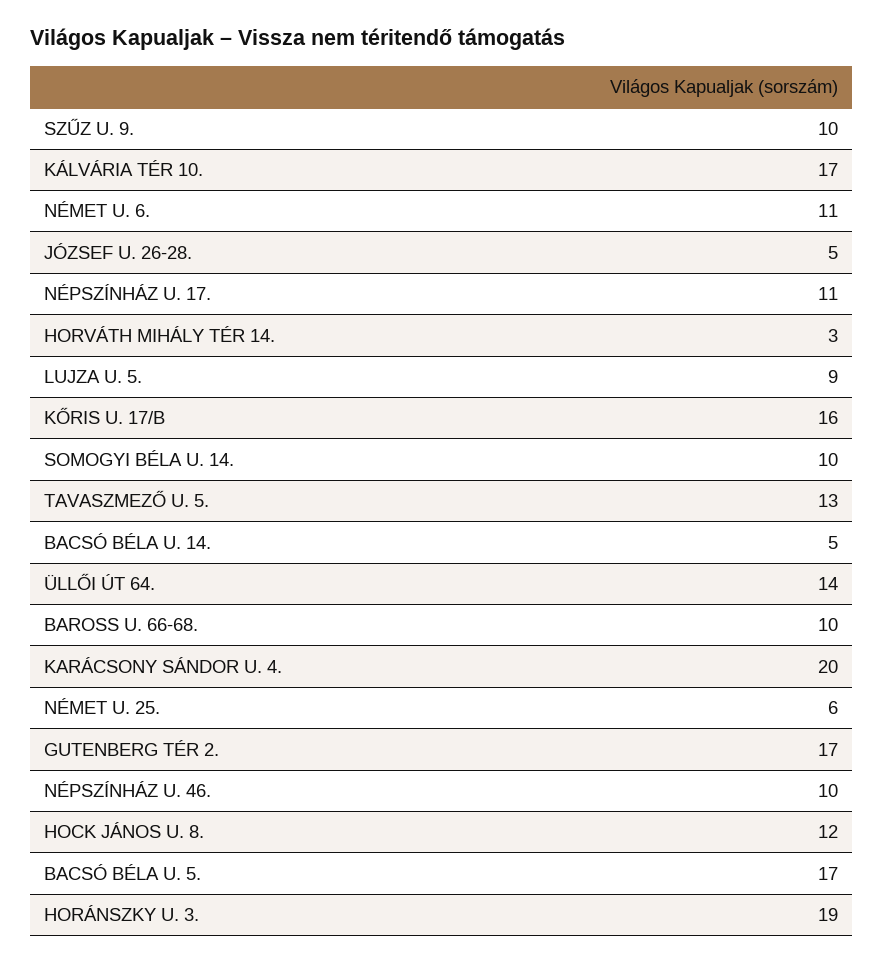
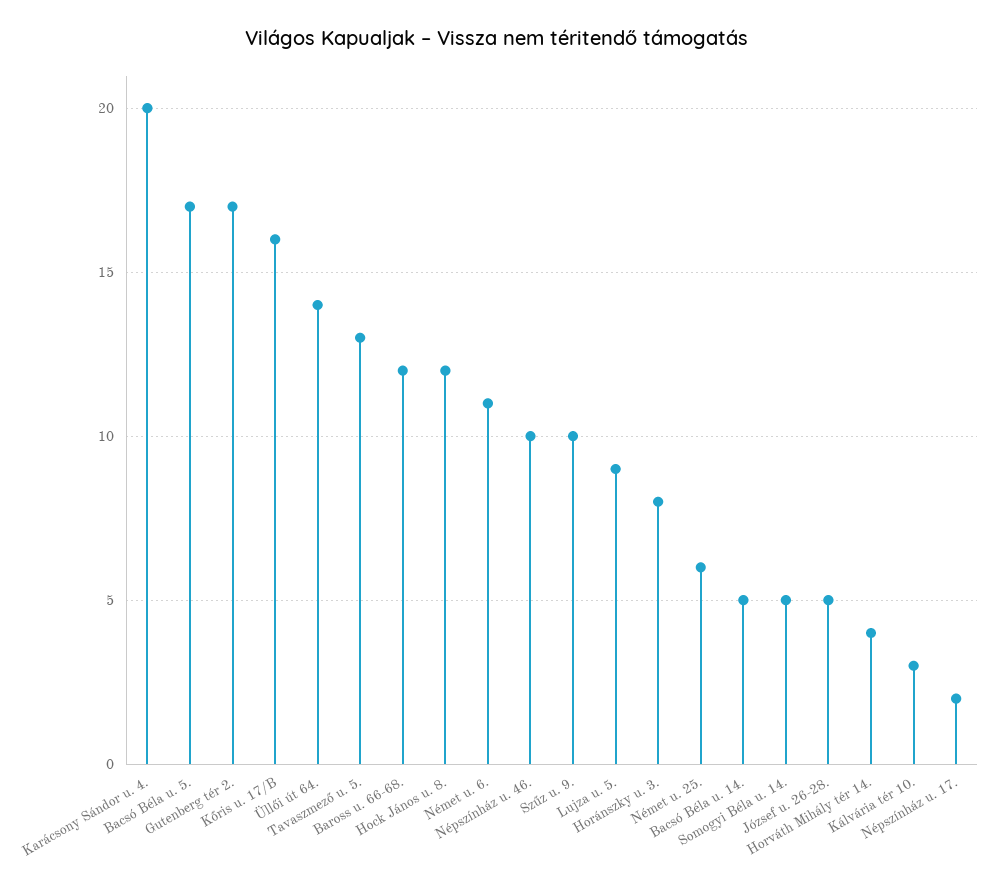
  {
    "SZŰZ U. 9.": 10,
-   "KÁLVÁRIA TÉR 10.": 17,
+   "KÁLVÁRIA TÉR 10.": 3,
    "NÉMET U. 6.": 11,
    "JÓZSEF U. 26-28.": 5,
-   "NÉPSZÍNHÁZ U. 17.": 11,
+   "NÉPSZÍNHÁZ U. 17.": 2,
-   "HORVÁTH MIHÁLY TÉR 14.": 3,
+   "HORVÁTH MIHÁLY TÉR 14.": 4,
    "LUJZA U. 5.": 9,
    "KŐRIS U. 17/B": 16,
-   "SOMOGYI BÉLA U. 14.": 10,
+   "SOMOGYI BÉLA U. 14.": 5,
    "TAVASZMEZŐ U. 5.": 13,
    "BACSÓ BÉLA U. 14.": 5,
    "ÜLLŐI ÚT 64.": 14,
-   "BAROSS U. 66-68.": 10,
+   "BAROSS U. 66-68.": 12,
    "KARÁCSONY SÁNDOR U. 4.": 20,
    "NÉMET U. 25.": 6,
    "GUTENBERG TÉR 2.": 17,
    "NÉPSZÍNHÁZ U. 46.": 10,
    "HOCK JÁNOS U. 8.": 12,
    "BACSÓ BÉLA U. 5.": 17,
-   "HORÁNSZKY U. 3.": 19
+   "HORÁNSZKY U. 3.": 8
  }

